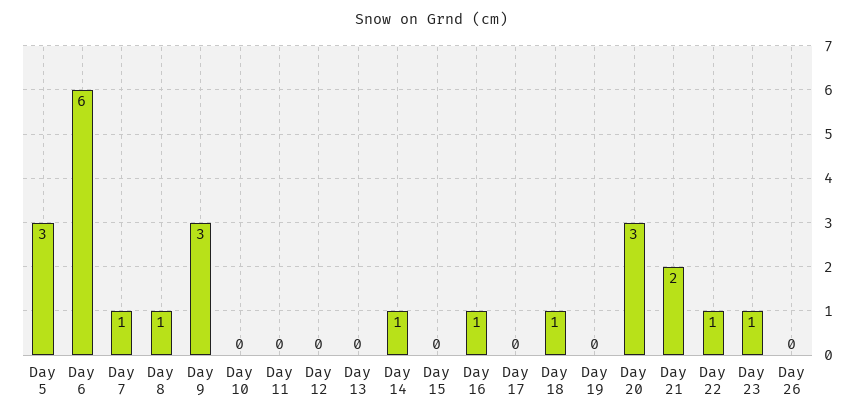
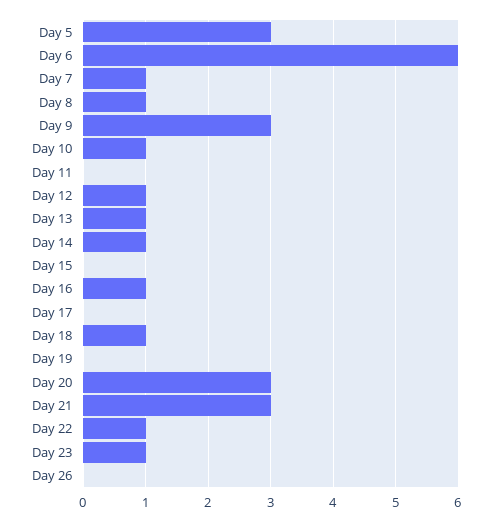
  {
    "Day 5": 3,
    "Day 6": 6,
    "Day 7": 1,
    "Day 8": 1,
    "Day 9": 3,
-   "Day 10": 0,
+   "Day 10": 1,
    "Day 11": 0,
-   "Day 12": 0,
+   "Day 12": 1,
-   "Day 13": 0,
+   "Day 13": 1,
    "Day 14": 1,
    "Day 15": 0,
    "Day 16": 1,
    "Day 17": 0,
    "Day 18": 1,
    "Day 19": 0,
    "Day 20": 3,
-   "Day 21": 2,
+   "Day 21": 3,
    "Day 22": 1,
    "Day 23": 1,
    "Day 26": 0
  }

